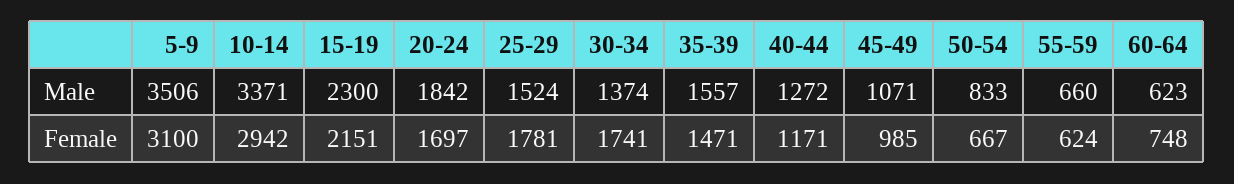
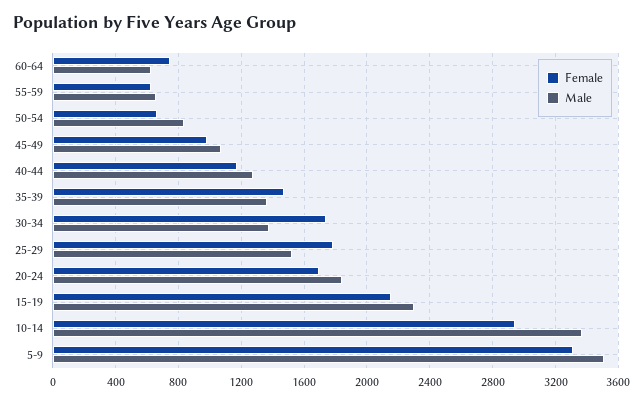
  {
    "Male": {
      "5-9": 3506,
      "10-14": 3371,
      "15-19": 2300,
      "20-24": 1842,
      "25-29": 1524,
      "30-34": 1374,
-     "35-39": 1557,
+     "35-39": 1350,
      "40-44": 1272,
      "45-49": 1071,
      "50-54": 833,
      "55-59": 660,
      "60-64": 623
    },
    "Female": {
-     "5-9": 3100,
+     "5-9": 3300,
      "10-14": 2942,
      "15-19": 2151,
      "20-24": 1697,
      "25-29": 1781,
      "30-34": 1741,
      "35-39": 1471,
      "40-44": 1171,
      "45-49": 985,
      "50-54": 667,
      "55-59": 624,
      "60-64": 748
    }
  }

